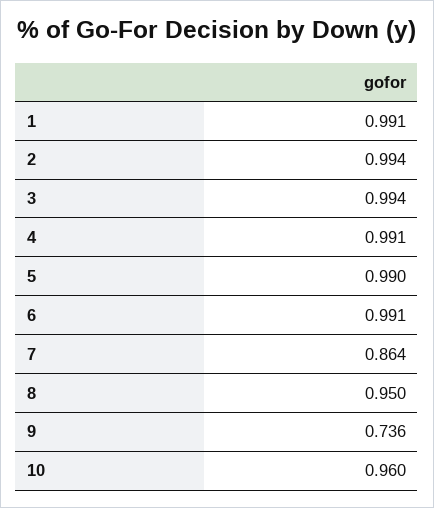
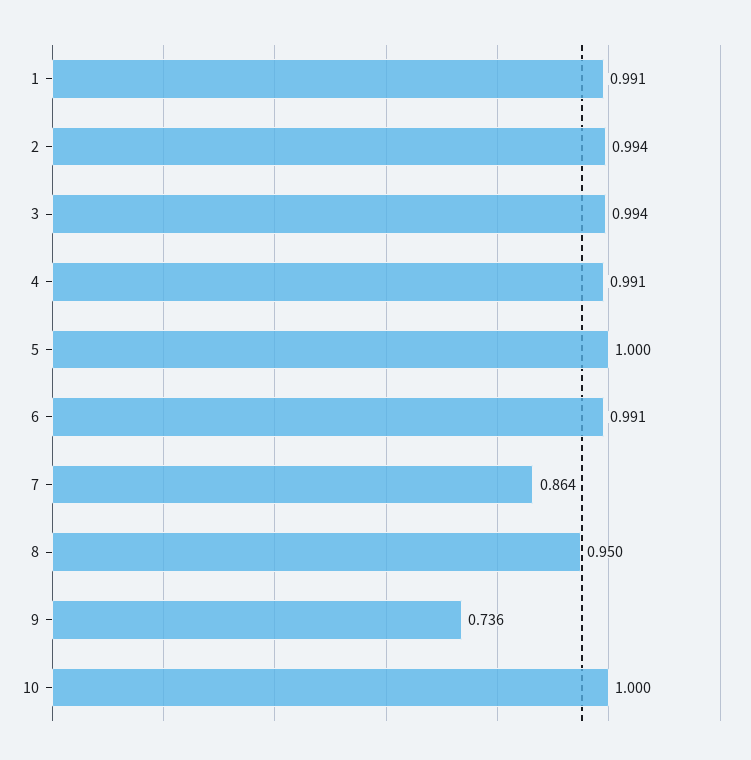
  {
    "1": 0.991,
    "2": 0.994,
    "3": 0.994,
    "4": 0.991,
-   "5": 0.99,
+   "5": 1,
    "6": 0.991,
    "7": 0.864,
    "8": 0.95,
    "9": 0.736,
-   "10": 0.96
+   "10": 1
  }

